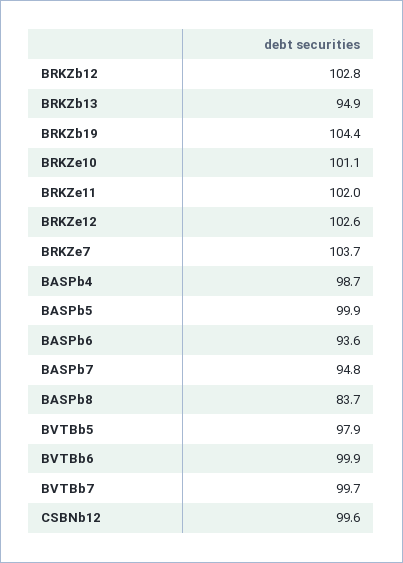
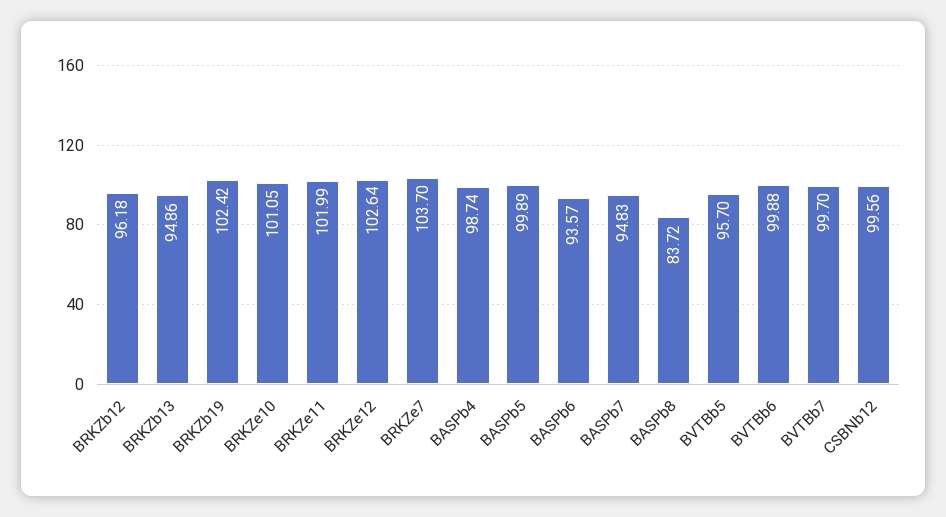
  {
-   "BRKZb12": 102.8,
+   "BRKZb12": 96.18,
    "BRKZb13": 94.86,
-   "BRKZb19": 104.4,
+   "BRKZb19": 102.42,
    "BRKZe10": 101.05,
    "BRKZe11": 101.99,
    "BRKZe12": 102.64,
    "BRKZe7": 103.7,
    "BASPb4": 98.74,
    "BASPb5": 99.89,
    "BASPb6": 93.57,
    "BASPb7": 94.83,
    "BASPb8": 83.72,
-   "BVTBb5": 97.9,
+   "BVTBb5": 95.7,
    "BVTBb6": 99.88,
    "BVTBb7": 99.7,
    "CSBNb12": 99.56
  }

